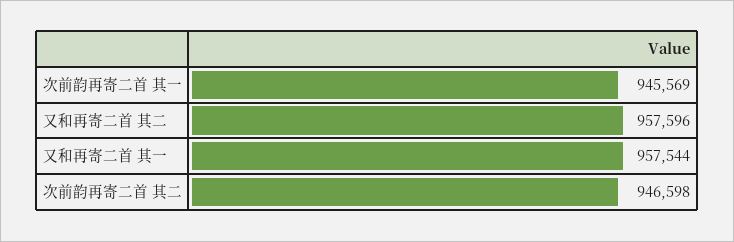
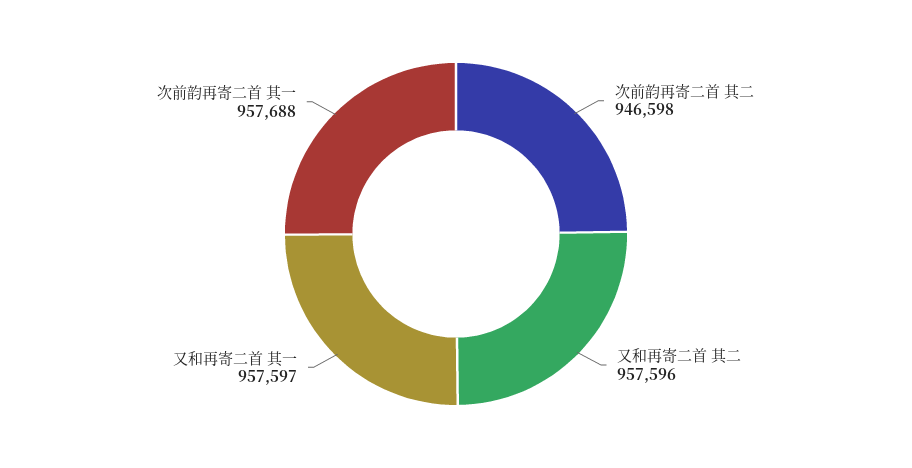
  {
-   "次前韵再寄二首 其一": 945569,
+   "次前韵再寄二首 其一": 957688,
    "又和再寄二首 其二": 957596,
-   "又和再寄二首 其一": 957544,
+   "又和再寄二首 其一": 957597,
    "次前韵再寄二首 其二": 946598
  }

